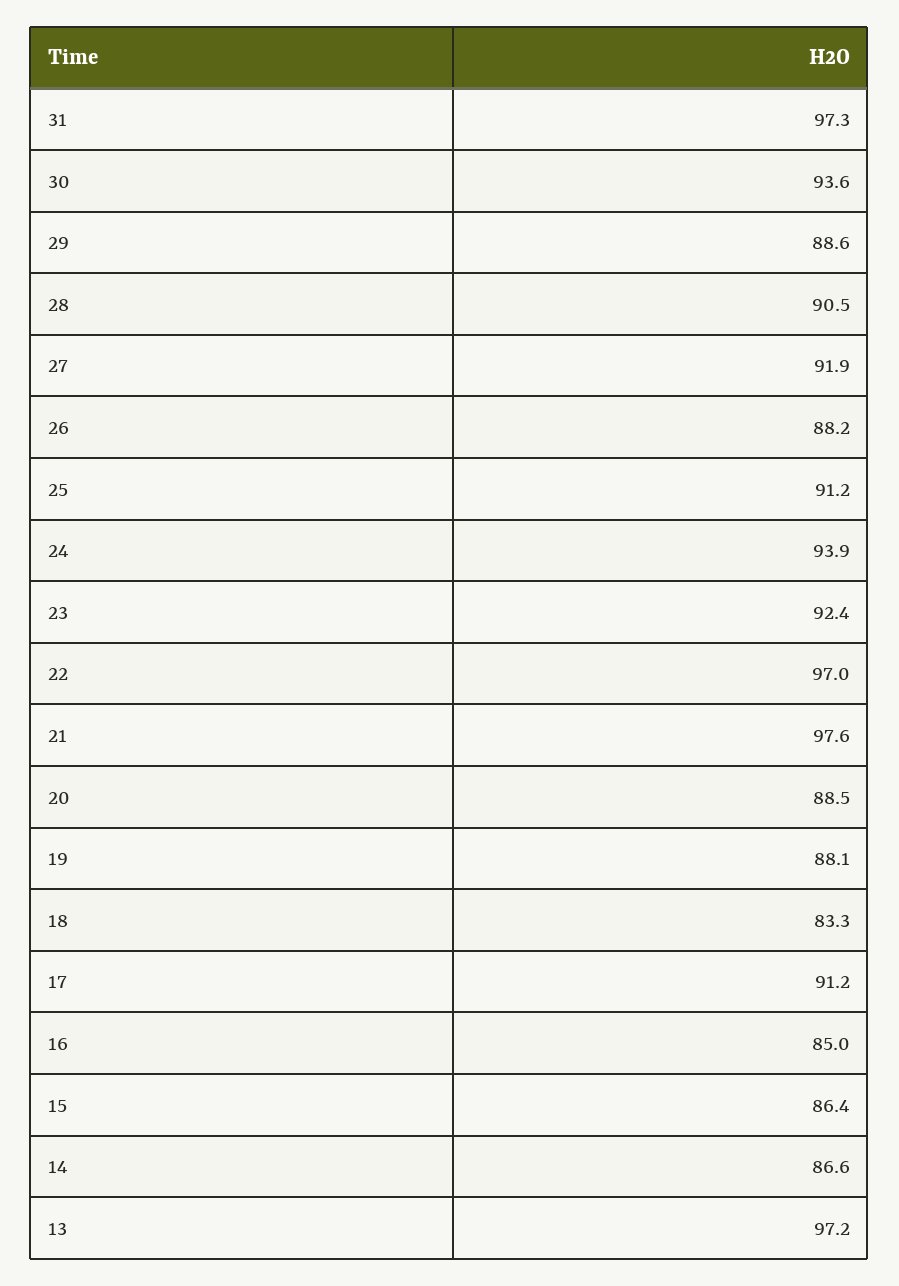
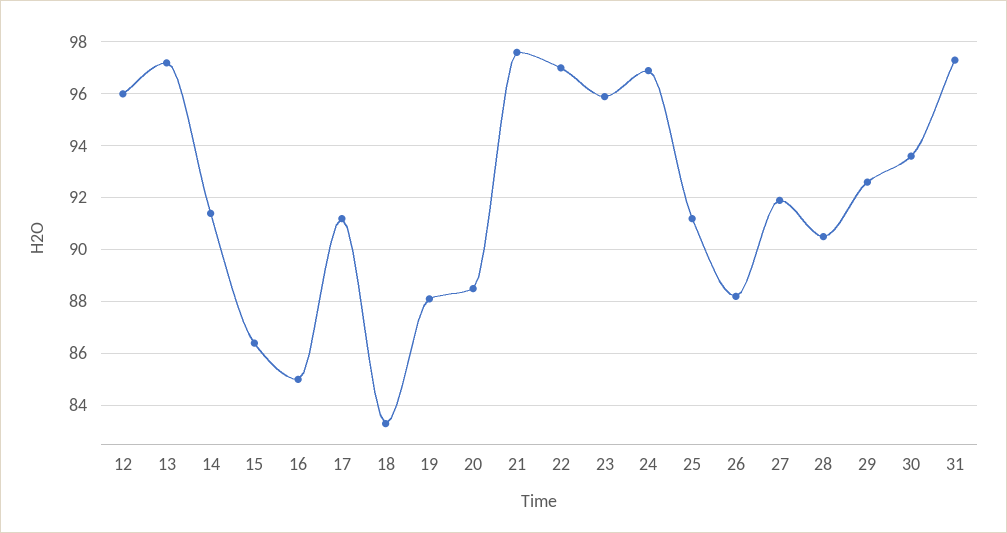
  {
    "31": 97.3,
    "30": 93.6,
-   "29": 88.6,
+   "29": 92.5,
    "28": 90.5,
    "27": 91.9,
    "26": 88.2,
    "25": 91.2,
-   "24": 93.9,
+   "24": 97,
-   "23": 92.4,
+   "23": 96,
    "22": 97,
    "21": 97.6,
    "20": 88.5,
    "19": 88.1,
    "18": 83.3,
    "17": 91.2,
    "16": 85,
    "15": 86.4,
-   "14": 86.6,
+   "14": 91.5,
-   "13": 97.2
+   "13": 97.2,
+   "12": 96
  }

